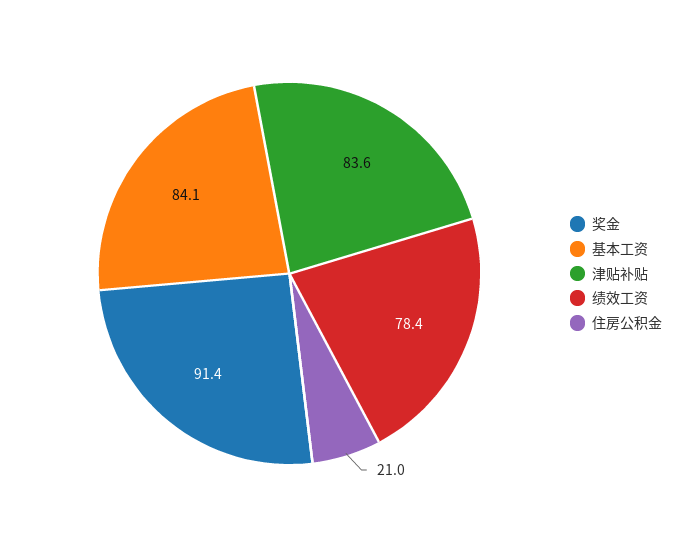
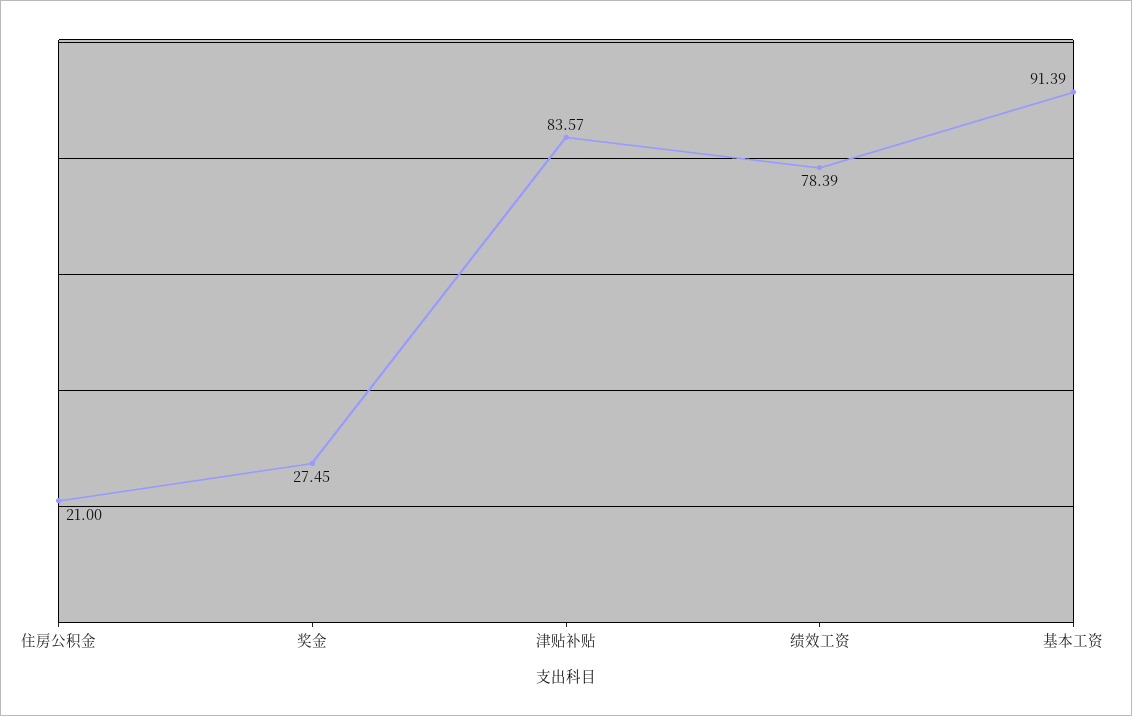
  {
-   "奖金": 91.4,
+   "奖金": 27.45,
-   "基本工资": 84.1,
+   "基本工资": 91.39,
    "津贴补贴": 83.57,
    "绩效工资": 78.39,
    "住房公积金": 21
  }

